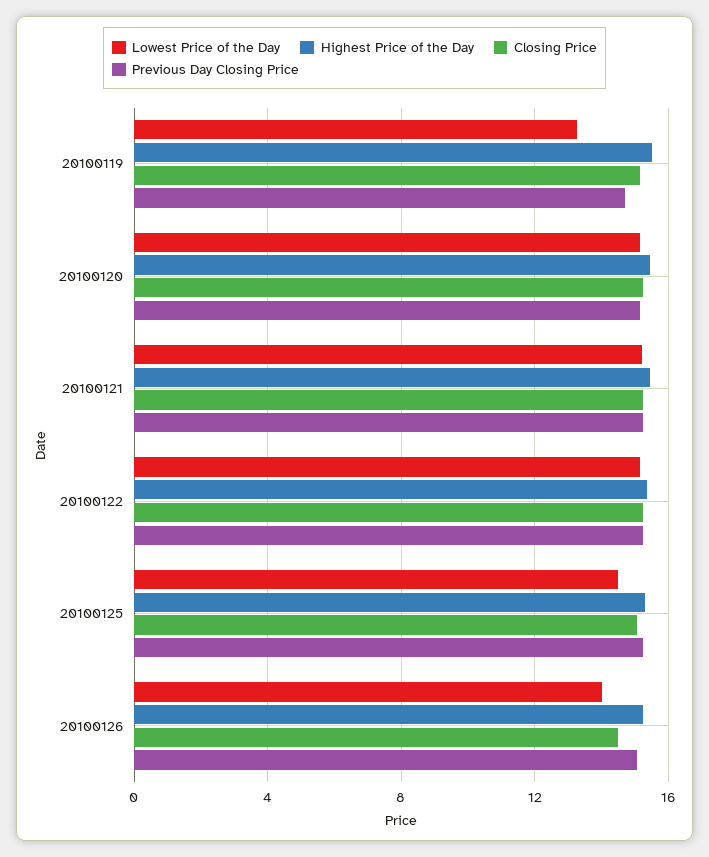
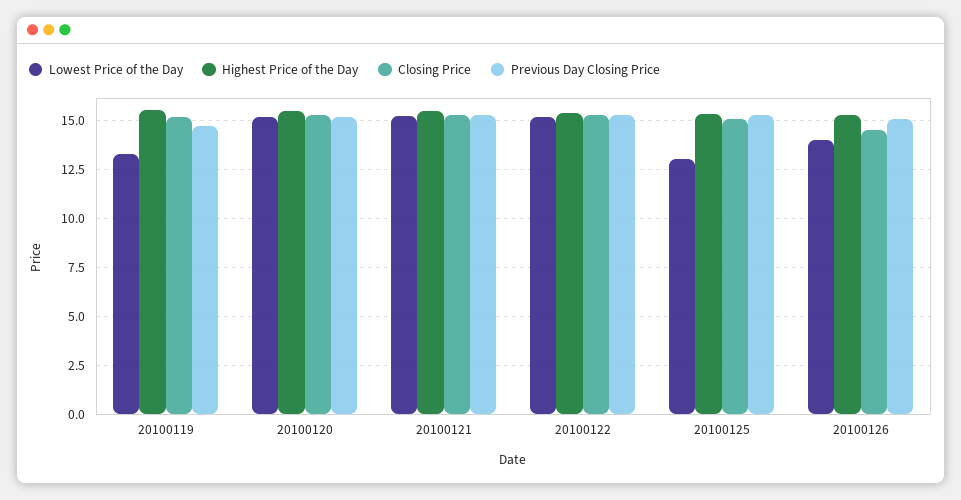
  {
    "Lowest Price of the Day": {
      "20100119": 13.5,
      "20100120": 15,
      "20100121": 15,
      "20100122": 15,
-     "20100125": 14.5,
+     "20100125": 13,
      "20100126": 14
    },
    "Highest Price of the Day": {
      "20100119": 15.5,
      "20100120": 15.5,
      "20100121": 15.5,
      "20100122": 15.5,
      "20100125": 15.5,
      "20100126": 15.5
    },
    "Closing Price": {
      "20100119": 15,
      "20100120": 15.5,
      "20100121": 15.5,
      "20100122": 15.5,
      "20100125": 15,
      "20100126": 14.5
    },
    "Previous Day Closing Price": {
      "20100119": 14.5,
      "20100120": 15,
      "20100121": 15.5,
      "20100122": 15.5,
      "20100125": 15.5,
      "20100126": 15
    }
  }

